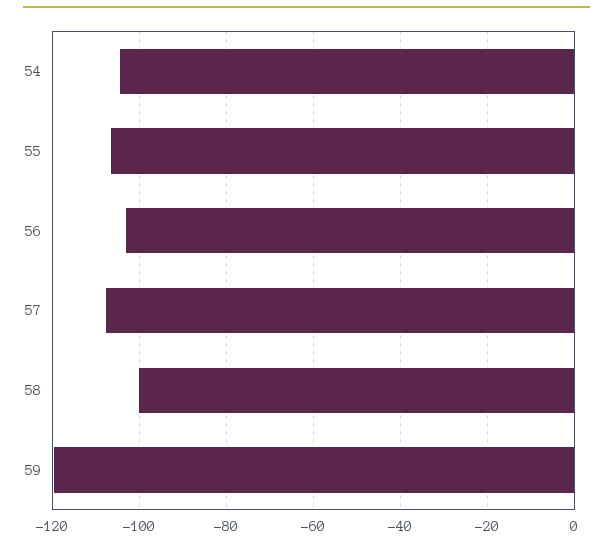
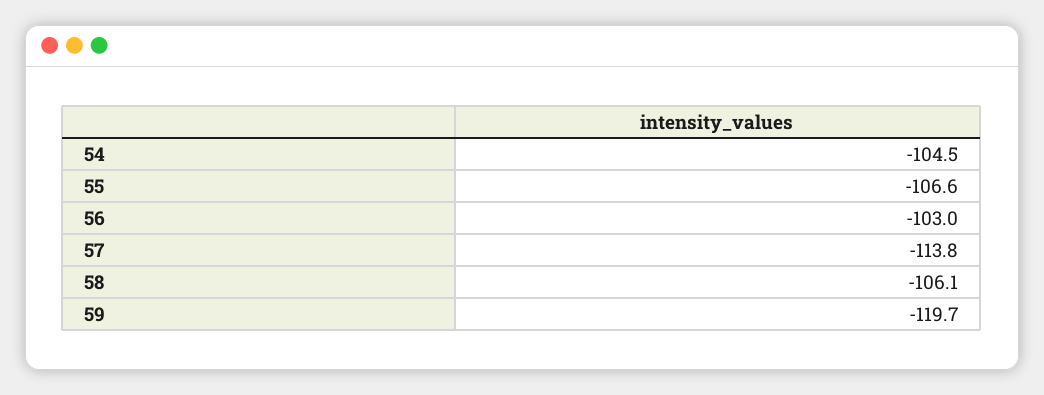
  {
    "54": -104.5,
    "55": -106.6,
    "56": -103,
-   "57": -108,
+   "57": -113.8,
-   "58": -100,
+   "58": -106.1,
    "59": -119.7
  }

